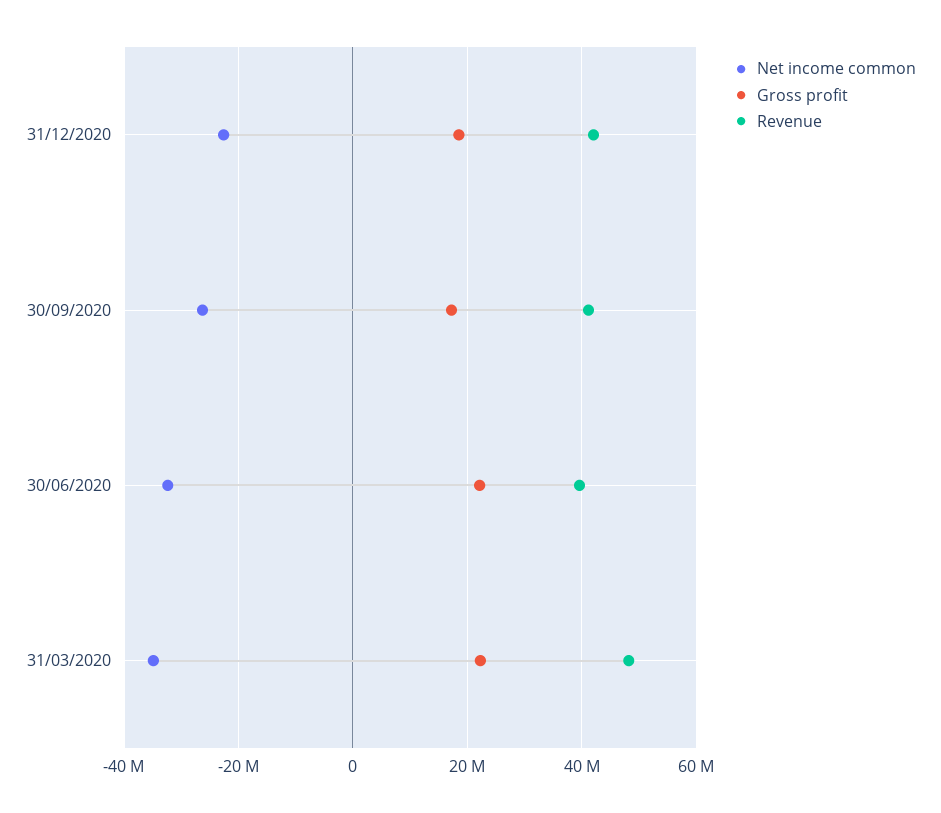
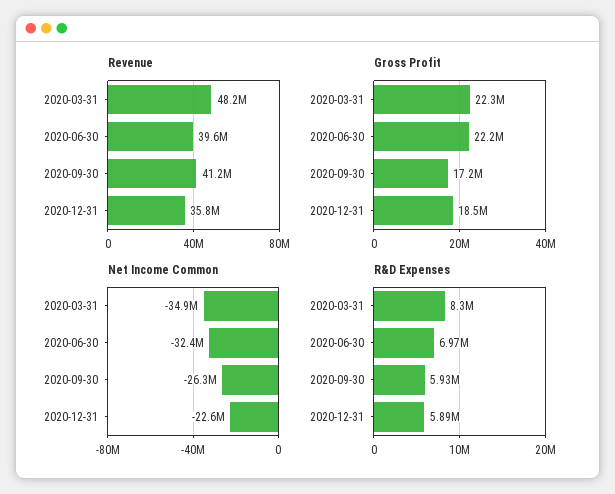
  {
    "Net income common": {
      "31/12/2020": -22600000,
      "30/09/2020": -26300000,
      "30/06/2020": -32400000,
      "31/03/2020": -34900000
    },
    "Gross profit": {
      "31/12/2020": 18500000,
      "30/09/2020": 17200000,
      "30/06/2020": 22200000,
      "31/03/2020": 22300000
    },
    "Revenue": {
-     "31/12/2020": 42000000,
+     "31/12/2020": 35800000,
      "30/09/2020": 41200000,
      "30/06/2020": 39600000,
      "31/03/2020": 48200000
-   }
+   },
+   "R&D Expenses": {
+     "31/03/2020": 8300000,
+     "30/06/2020": 6970000,
+     "30/09/2020": 5930000,
+     "31/12/2020": 5890000
+   }
  }

